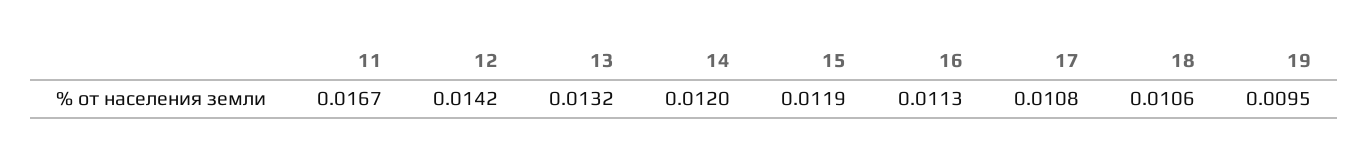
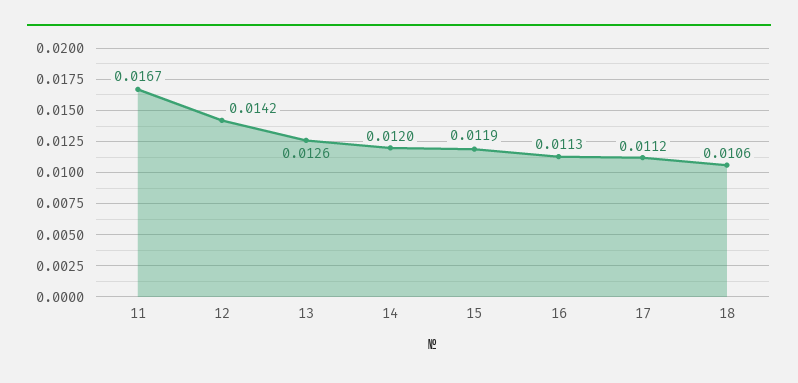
  {
    "11": 0.0167,
    "12": 0.0142,
-   "13": 0.0132,
+   "13": 0.0126,
    "14": 0.012,
    "15": 0.0119,
    "16": 0.0113,
-   "17": 0.0108,
+   "17": 0.0112,
-   "18": 0.0106,
+   "18": 0.0106
-   "19": 0.0095
  }

